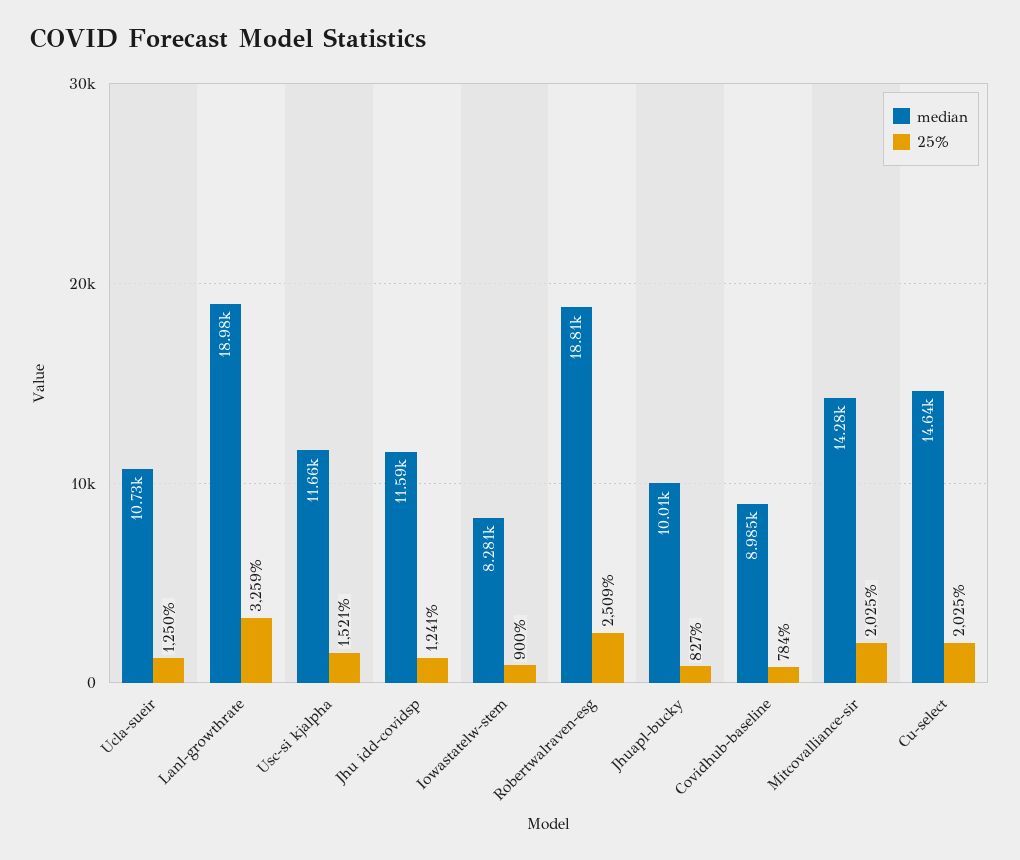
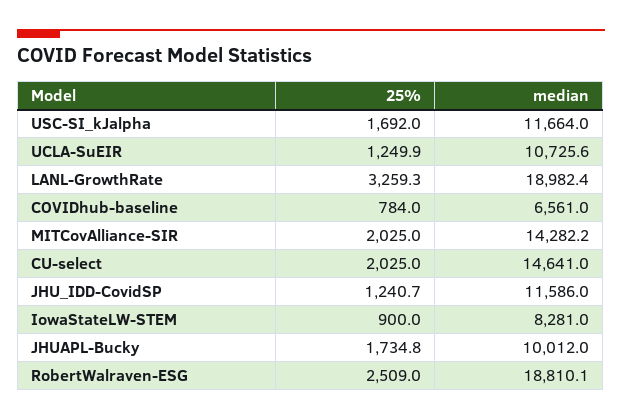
  {
    "median": {
      "Ucla-sueir": 10725.6,
      "Lanl-growthrate": 18982.4,
      "Usc-si kjalpha": 11664,
      "Jhu idd-covidsp": 11586,
      "Iowastatelw-stem": 8281,
      "Robertwalraven-esg": 18810.1,
      "Jhuapl-bucky": 10012,
-     "Covidhub-baseline": 8985,
+     "Covidhub-baseline": 6561,
      "Mitcovalliance-sir": 14282.2,
      "Cu-select": 14641
    },
    "25%": {
      "Ucla-sueir": 1249.9,
      "Lanl-growthrate": 3259.3,
-     "Usc-si kjalpha": 1521,
+     "Usc-si kjalpha": 1692,
      "Jhu idd-covidsp": 1240.7,
      "Iowastatelw-stem": 900,
      "Robertwalraven-esg": 2509,
-     "Jhuapl-bucky": 827,
+     "Jhuapl-bucky": 1734.8,
      "Covidhub-baseline": 784,
      "Mitcovalliance-sir": 2025,
      "Cu-select": 2025
    }
  }

